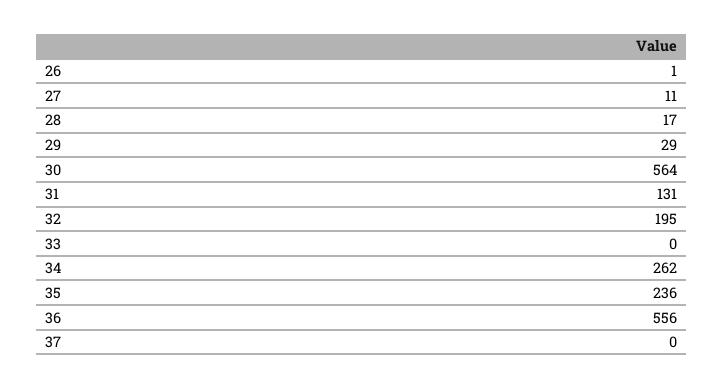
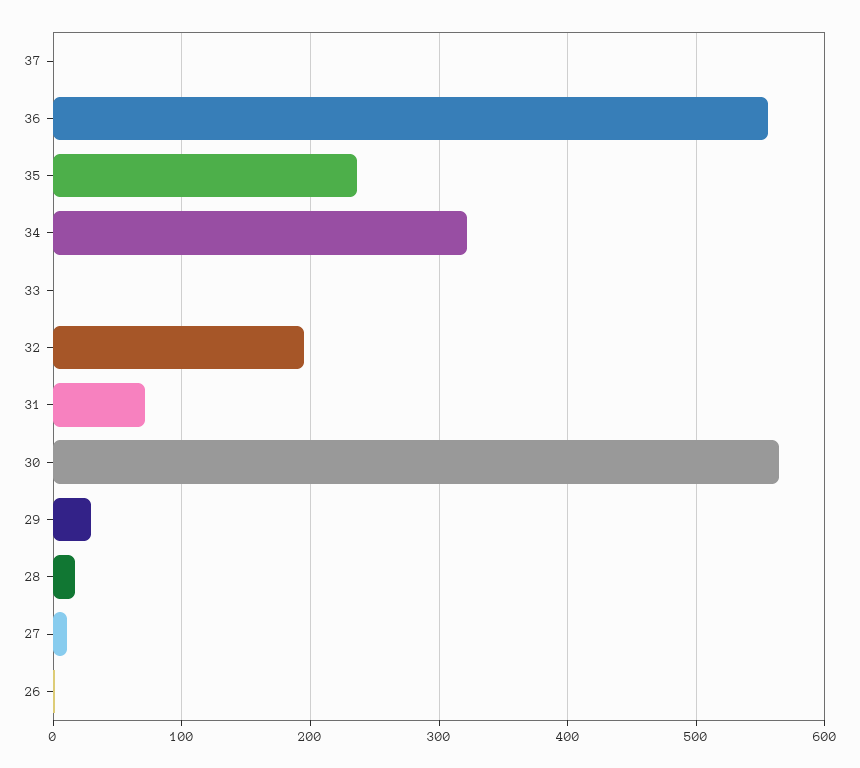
  {
    "26": 1,
    "27": 11,
    "28": 17,
    "29": 29,
    "30": 564,
-   "31": 131,
+   "31": 70,
    "32": 195,
    "33": 0,
-   "34": 262,
+   "34": 320,
    "35": 236,
    "36": 556,
    "37": 0
  }

